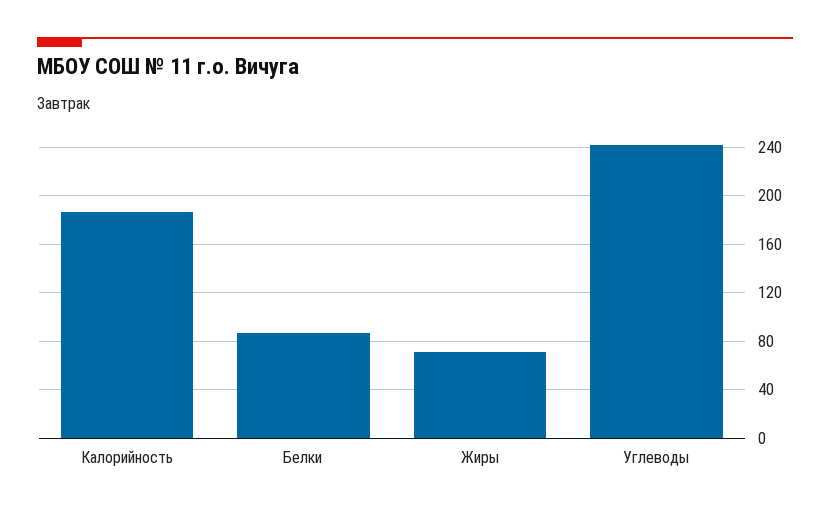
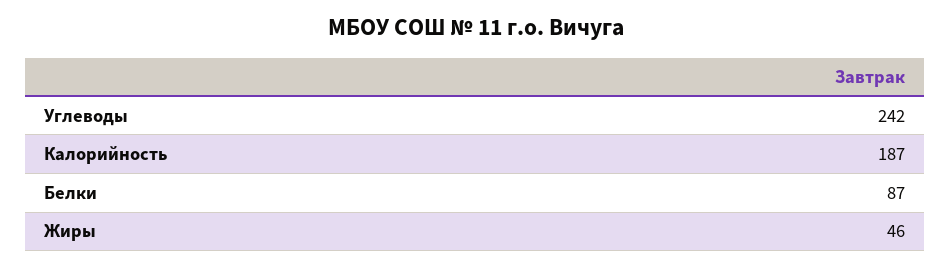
  {
    "Калорийность": 187,
    "Белки": 87,
-   "Жиры": 70,
+   "Жиры": 46,
    "Углеводы": 242
  }

